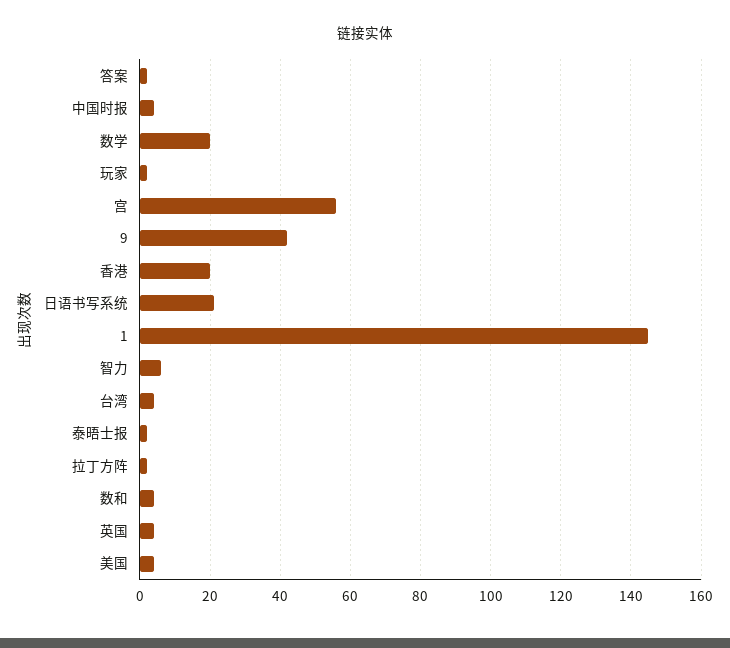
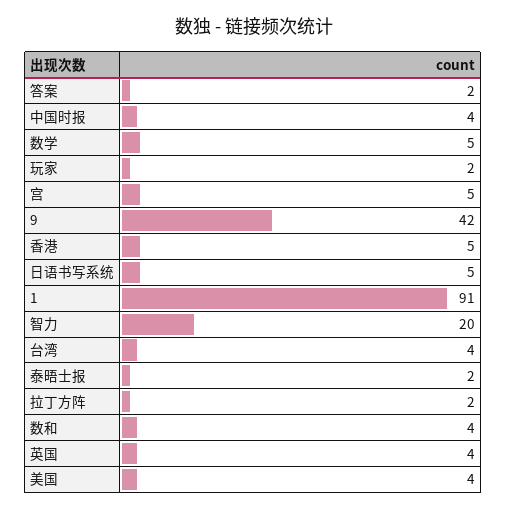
  {
    "答案": 2,
    "中国时报": 4,
-   "数学": 20,
+   "数学": 5,
    "玩家": 2,
-   "宫": 55,
+   "宫": 5,
    "9": 42,
-   "香港": 20,
+   "香港": 5,
-   "日语书写系统": 20,
+   "日语书写系统": 5,
-   "1": 145,
+   "1": 91,
-   "智力": 5,
+   "智力": 20,
    "台湾": 4,
    "泰晤士报": 2,
    "拉丁方阵": 2,
    "数和": 4,
    "英国": 4,
    "美国": 4
  }

